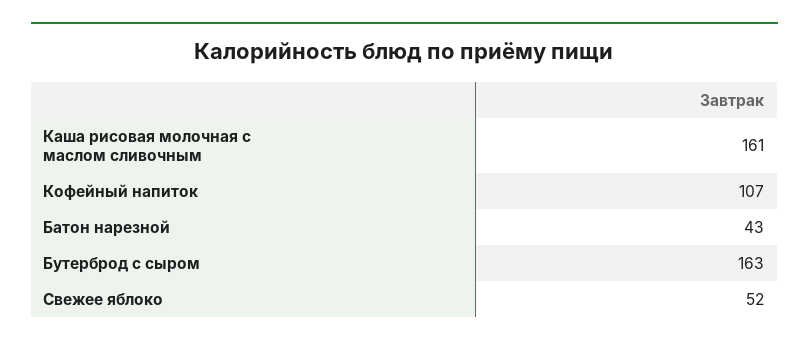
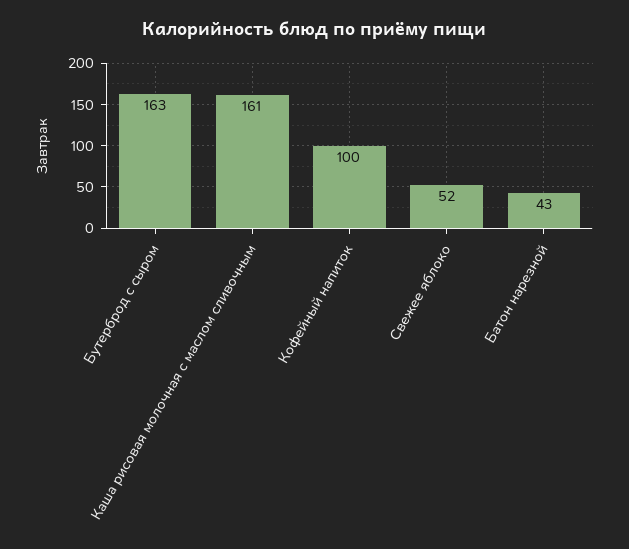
  {
    "Каша рисовая молочная с маслом сливочным": 161,
-   "Кофейный напиток": 107,
+   "Кофейный напиток": 100,
    "Батон нарезной": 43,
    "Бутерброд с сыром": 163,
    "Свежее яблоко": 52
  }

